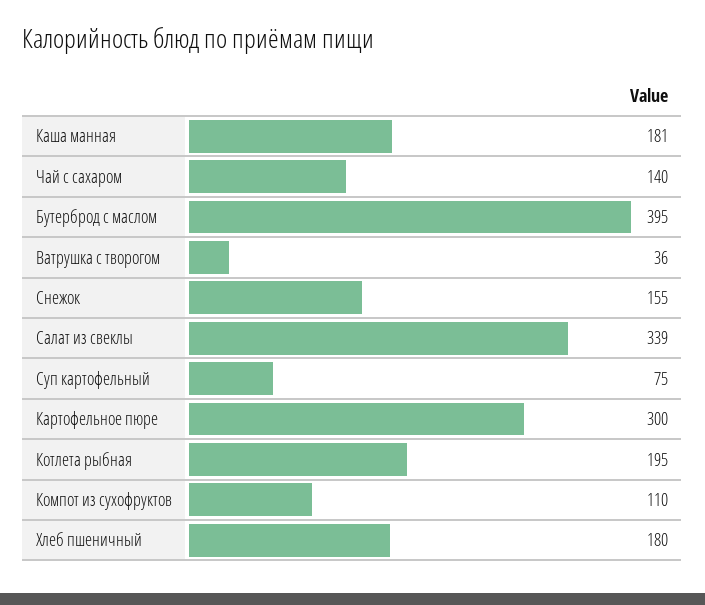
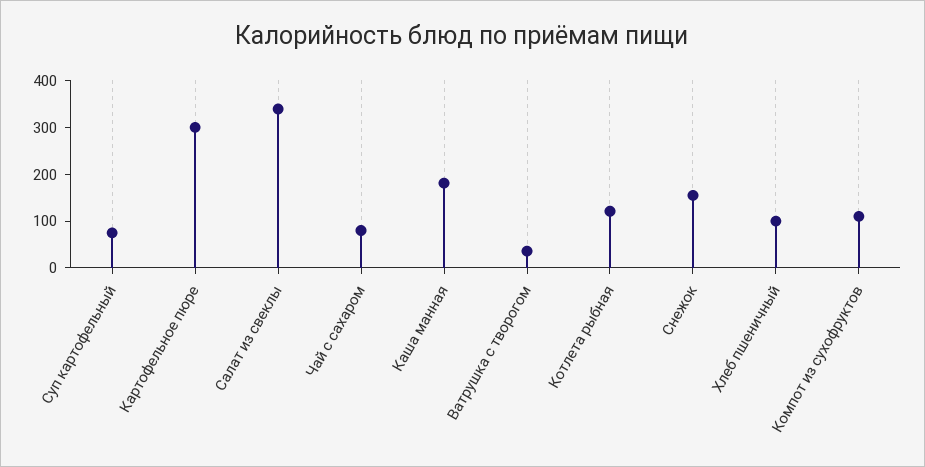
  {
    "Каша манная": 181,
-   "Чай с сахаром": 140,
+   "Чай с сахаром": 80,
-   "Бутерброд с маслом": 395,
    "Ватрушка с творогом": 36,
    "Снежок": 155,
    "Салат из свеклы": 339,
    "Суп картофельный": 75,
    "Картофельное пюре": 300,
-   "Котлета рыбная": 195,
+   "Котлета рыбная": 120,
    "Компот из сухофруктов": 110,
-   "Хлеб пшеничный": 180
+   "Хлеб пшеничный": 100
  }

